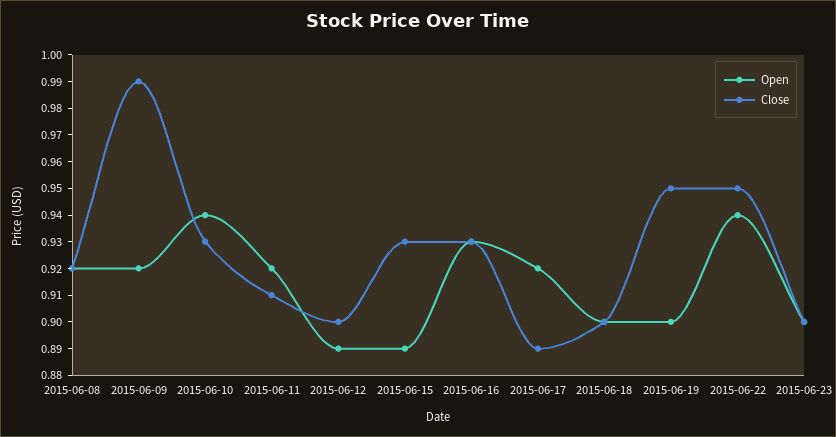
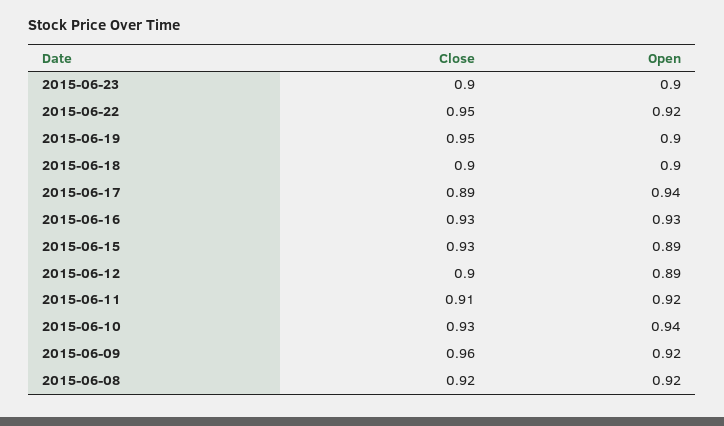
  {
    "Open": {
      "2015-06-08": 0.92,
      "2015-06-09": 0.92,
      "2015-06-10": 0.94,
      "2015-06-11": 0.92,
      "2015-06-12": 0.89,
      "2015-06-15": 0.89,
      "2015-06-16": 0.93,
-     "2015-06-17": 0.92,
+     "2015-06-17": 0.94,
      "2015-06-18": 0.9,
      "2015-06-19": 0.9,
-     "2015-06-22": 0.94,
+     "2015-06-22": 0.92,
      "2015-06-23": 0.9
    },
    "Close": {
      "2015-06-08": 0.92,
-     "2015-06-09": 0.99,
+     "2015-06-09": 0.96,
      "2015-06-10": 0.93,
      "2015-06-11": 0.91,
      "2015-06-12": 0.9,
      "2015-06-15": 0.93,
      "2015-06-16": 0.93,
      "2015-06-17": 0.89,
      "2015-06-18": 0.9,
      "2015-06-19": 0.95,
      "2015-06-22": 0.95,
      "2015-06-23": 0.9
    }
  }

